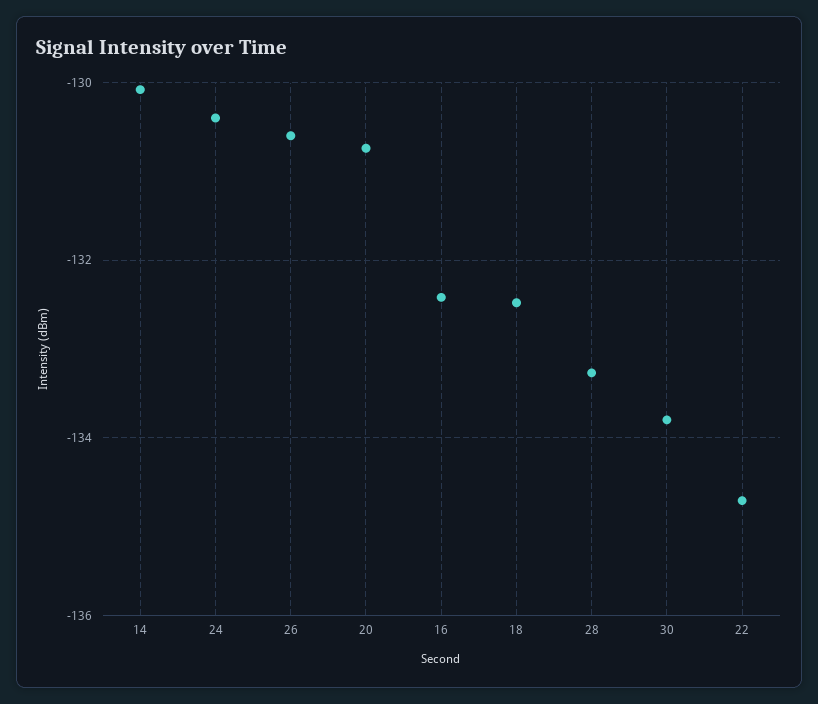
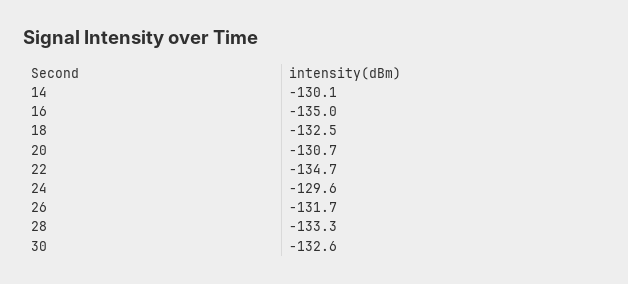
  {
    "14": -130.1,
-   "24": -130.4,
+   "24": -129.6,
-   "26": -130.6,
+   "26": -131.7,
    "20": -130.7,
-   "16": -132.4,
+   "16": -135,
    "18": -132.5,
    "28": -133.3,
-   "30": -133.8,
+   "30": -132.6,
    "22": -134.7
  }

